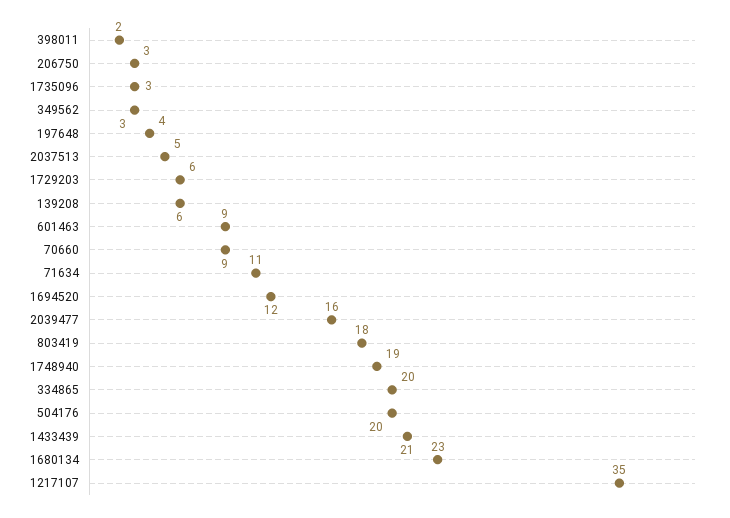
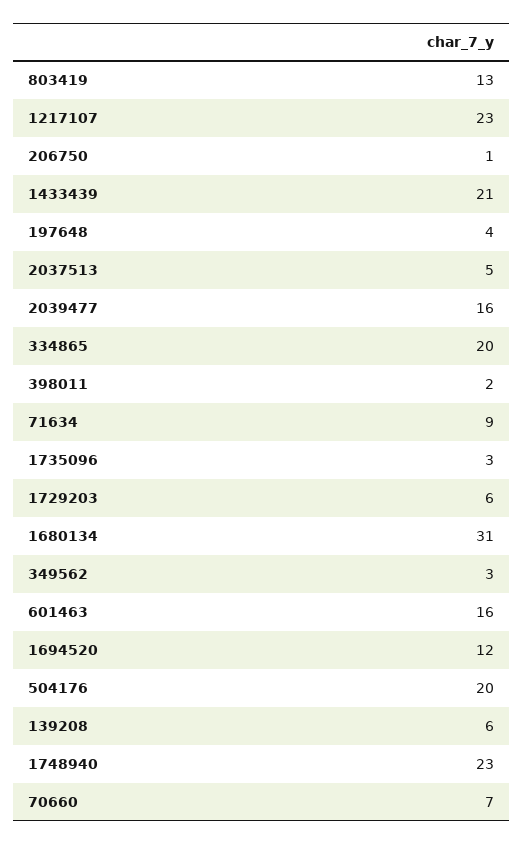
  {
    "398011": 2,
-   "206750": 3,
+   "206750": 1,
    "1735096": 3,
    "349562": 3,
    "197648": 4,
    "2037513": 5,
    "1729203": 6,
    "139208": 6,
-   "601463": 9,
+   "601463": 16,
-   "70660": 9,
+   "70660": 7,
-   "71634": 11,
+   "71634": 9,
    "1694520": 12,
    "2039477": 16,
-   "803419": 18,
+   "803419": 13,
-   "1748940": 19,
+   "1748940": 23,
    "334865": 20,
    "504176": 20,
    "1433439": 21,
-   "1680134": 23,
+   "1680134": 31,
-   "1217107": 35
+   "1217107": 23
  }

